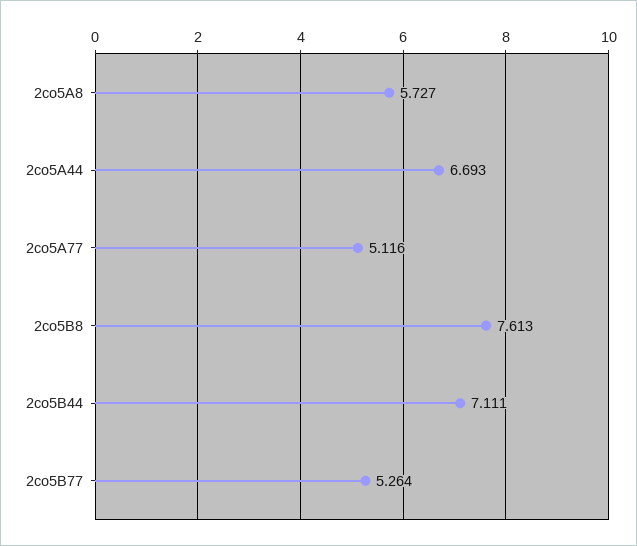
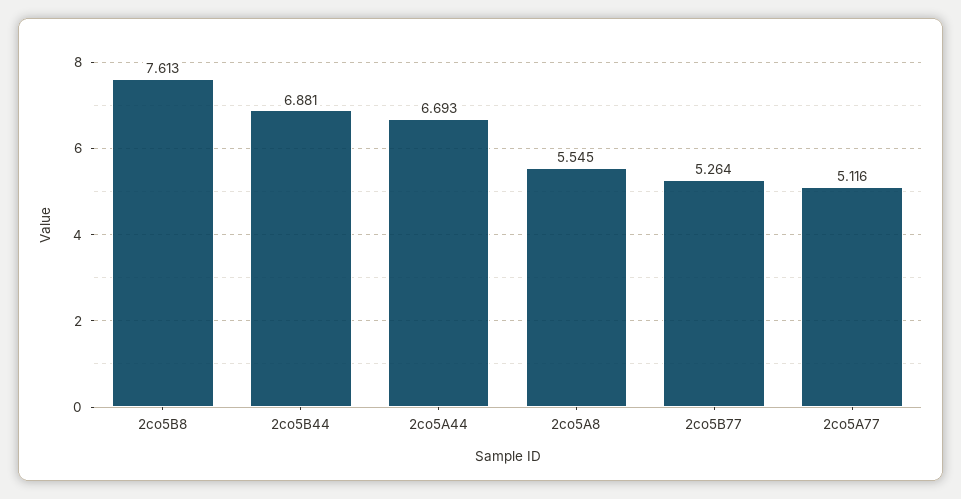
  {
-   "2co5A8": 5.727,
+   "2co5A8": 5.545,
    "2co5A44": 6.693,
    "2co5A77": 5.116,
    "2co5B8": 7.613,
-   "2co5B44": 7.111,
+   "2co5B44": 6.881,
    "2co5B77": 5.264
  }

